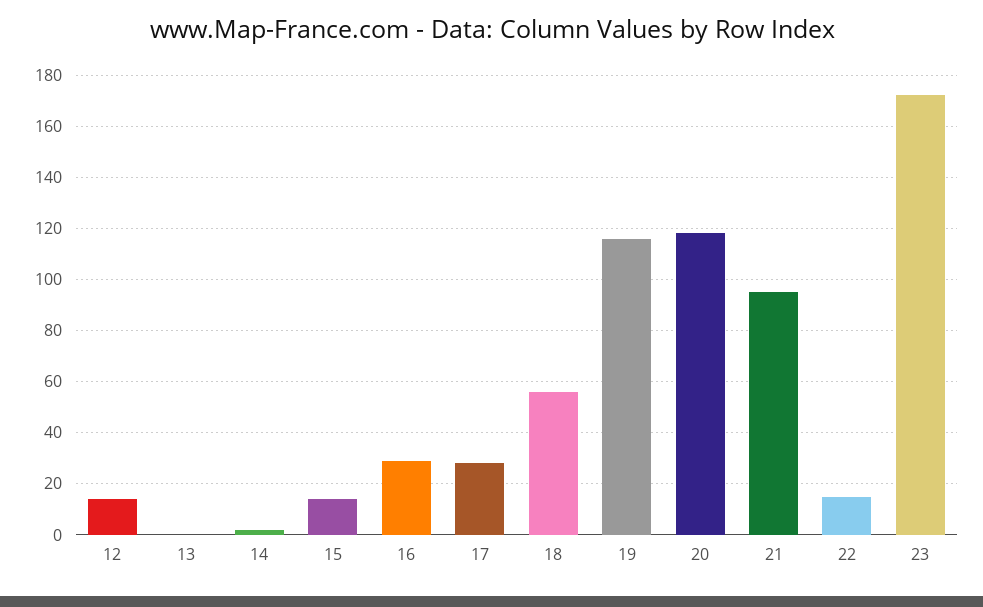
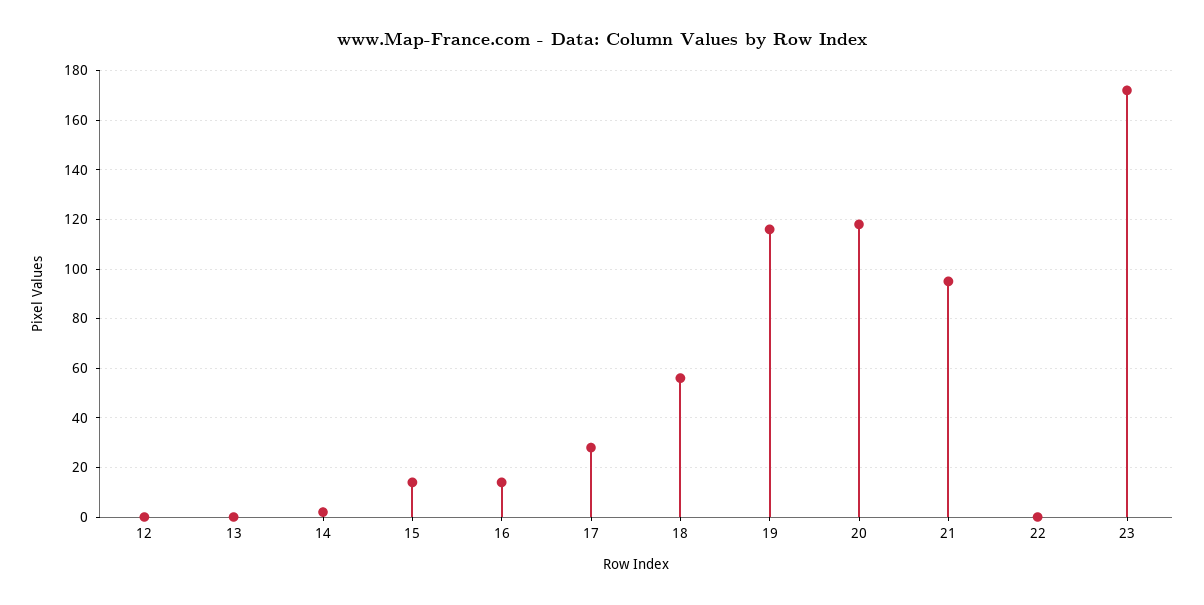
  {
-   "12": 15,
+   "12": 0,
    "13": 0,
    "14": 0,
    "15": 15,
-   "16": 30,
+   "16": 15,
    "17": 30,
    "18": 55,
    "19": 115,
    "20": 120,
    "21": 95,
-   "22": 15,
+   "22": 0,
    "23": 170
  }

